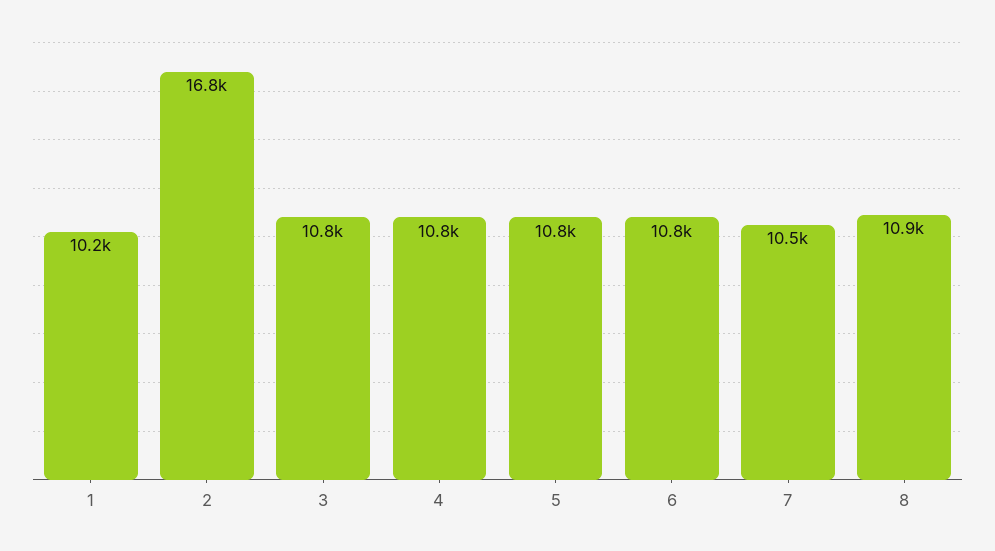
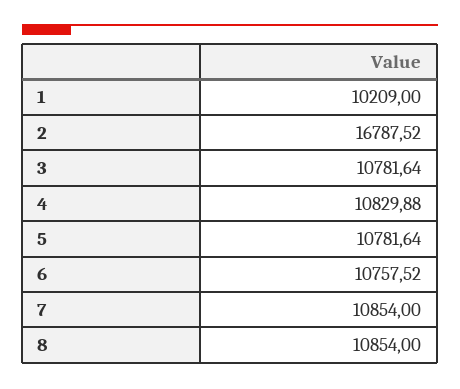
  {
    "1": 10209,
    "2": 16787.52,
    "3": 10781.64,
    "4": 10829.88,
    "5": 10781.64,
    "6": 10757.52,
-   "7": 10500,
+   "7": 10854,
    "8": 10854
  }

